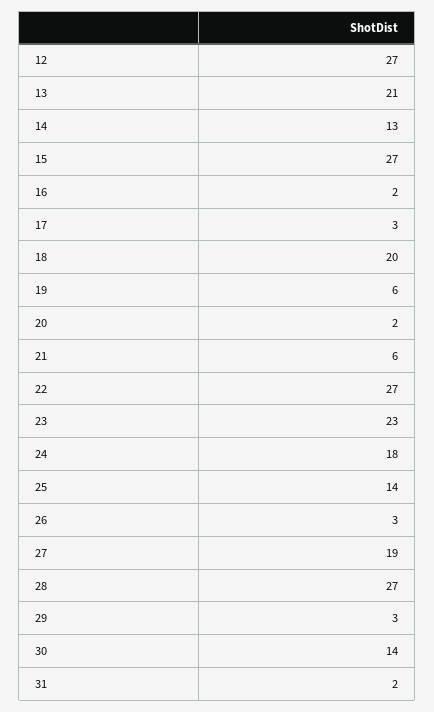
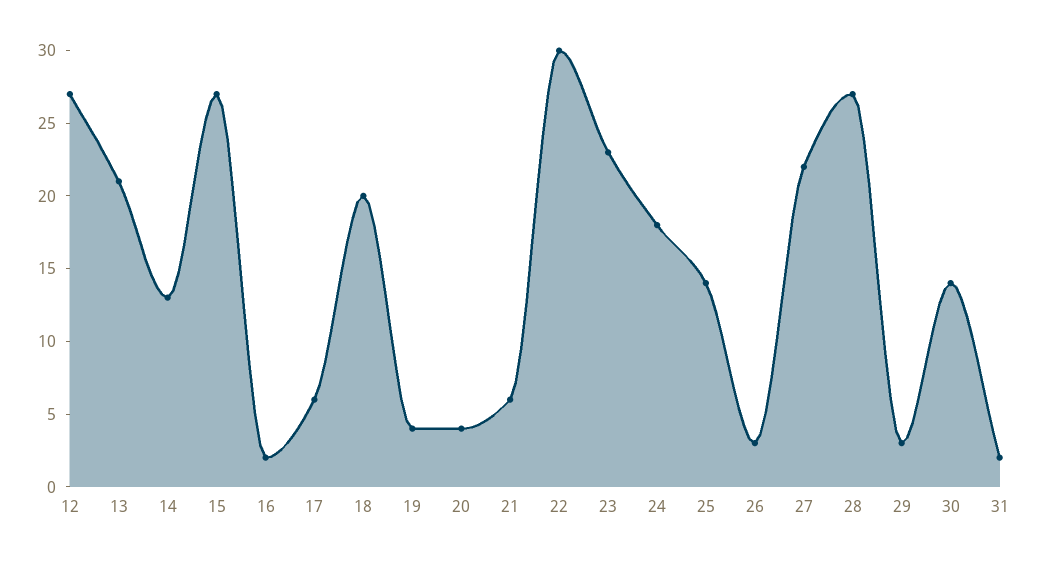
  {
    "12": 27,
    "13": 21,
    "14": 13,
    "15": 27,
    "16": 2,
-   "17": 3,
+   "17": 6,
    "18": 20,
-   "19": 6,
+   "19": 4,
-   "20": 2,
+   "20": 4,
    "21": 6,
-   "22": 27,
+   "22": 30,
    "23": 23,
    "24": 18,
    "25": 14,
    "26": 3,
-   "27": 19,
+   "27": 22,
    "28": 27,
    "29": 3,
    "30": 14,
    "31": 2
  }

